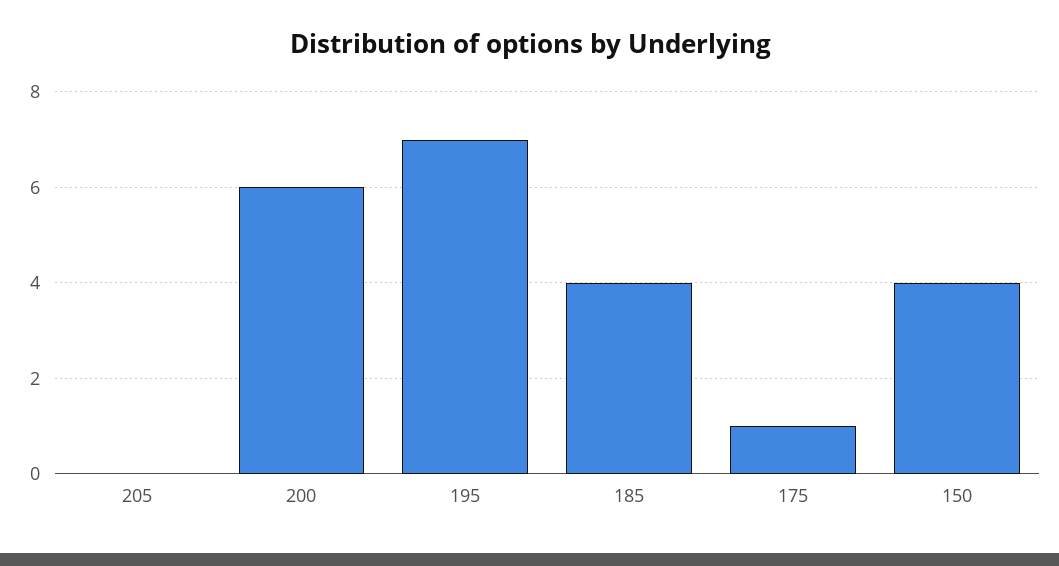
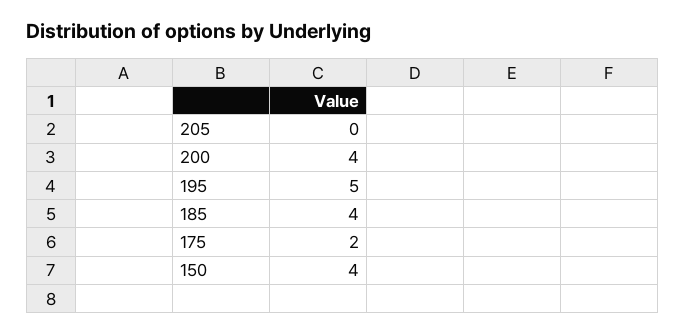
  {
    "205": 0,
-   "200": 6,
+   "200": 4,
-   "195": 7,
+   "195": 5,
    "185": 4,
-   "175": 1,
+   "175": 2,
    "150": 4
  }

